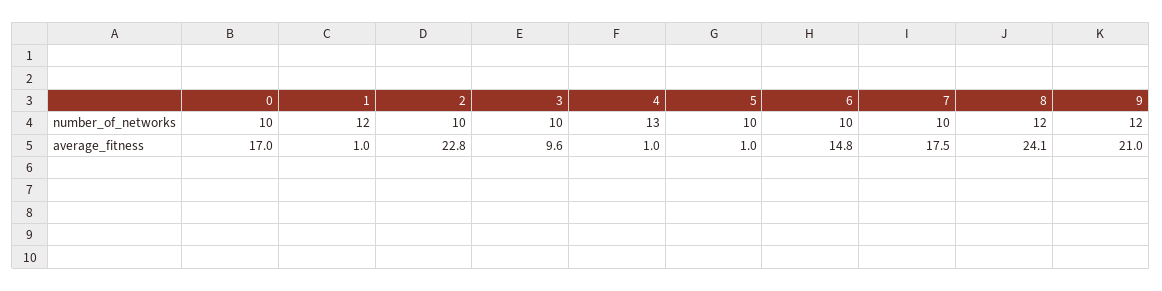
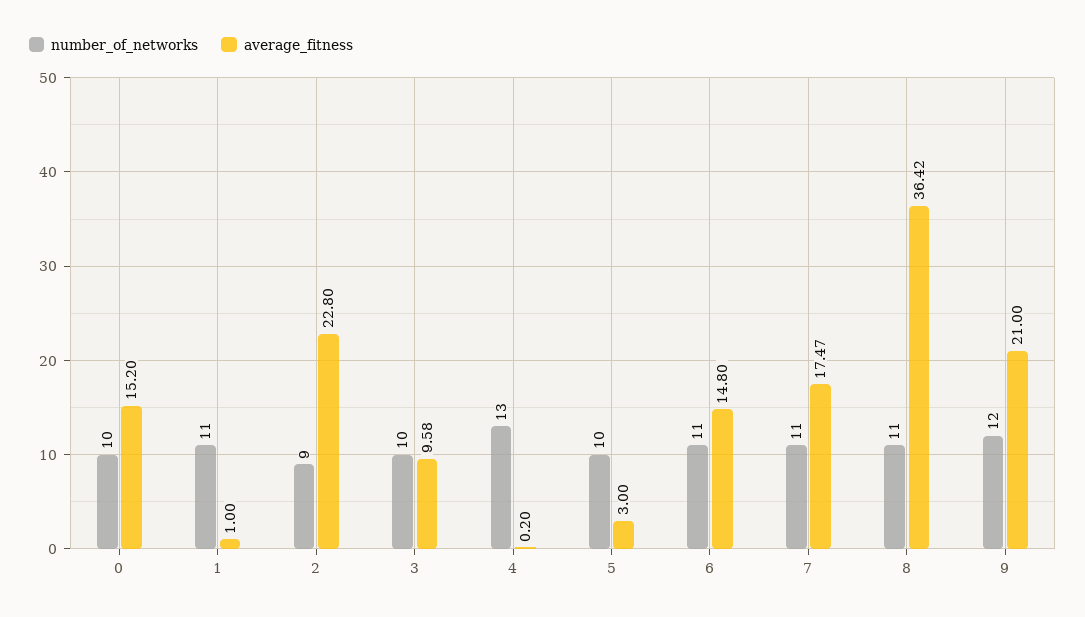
  {
    "number_of_networks": {
      "0": 10,
-     "1": 12,
+     "1": 11,
-     "2": 10,
+     "2": 9,
      "3": 10,
      "4": 13,
      "5": 10,
-     "6": 10,
+     "6": 11,
-     "7": 10,
+     "7": 11,
-     "8": 12,
+     "8": 11,
      "9": 12
    },
    "average_fitness": {
-     "0": 17,
+     "0": 15.2,
      "1": 1,
      "2": 22.8,
      "3": 9.58,
-     "4": 1,
+     "4": 0.2,
-     "5": 1,
+     "5": 3,
      "6": 14.8,
      "7": 17.47,
-     "8": 24.1,
+     "8": 36.42,
      "9": 21
    }
  }

